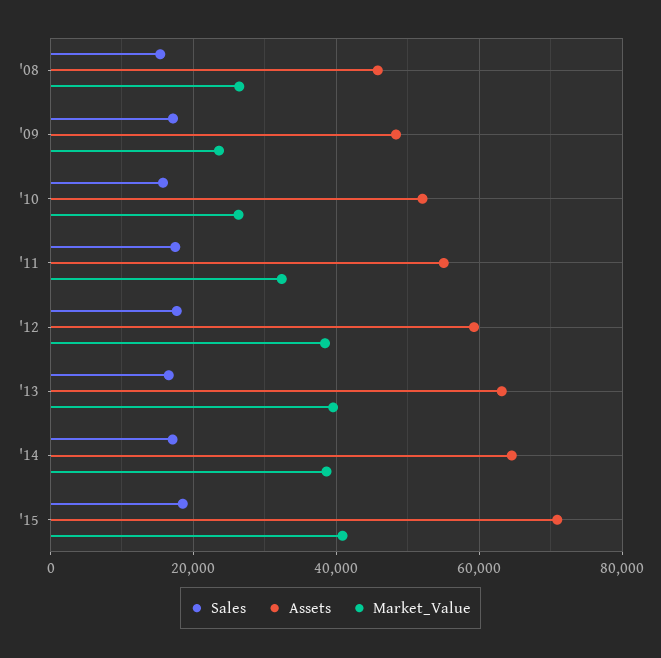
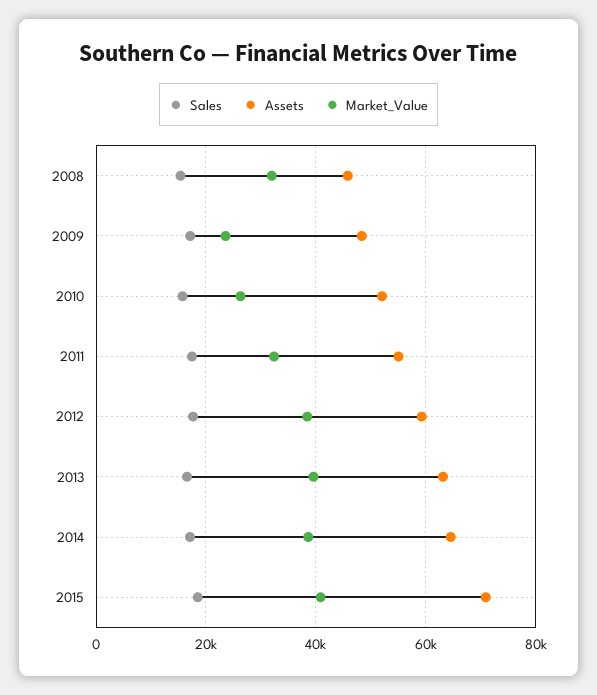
  {
    "Sales": {
      "'08": 16000,
      "'09": 18000,
      "'10": 16000,
      "'11": 18000,
      "'12": 18000,
      "'13": 16000,
      "'14": 18000,
      "'15": 18000
    },
    "Assets": {
      "'08": 46000,
      "'09": 48000,
      "'10": 52000,
      "'11": 56000,
      "'12": 60000,
      "'13": 64000,
      "'14": 64000,
      "'15": 70000
    },
    "Market_Value": {
-     "'08": 26000,
+     "'08": 32000,
      "'09": 24000,
      "'10": 26000,
      "'11": 32000,
      "'12": 38000,
      "'13": 40000,
      "'14": 38000,
      "'15": 40000
    }
  }

